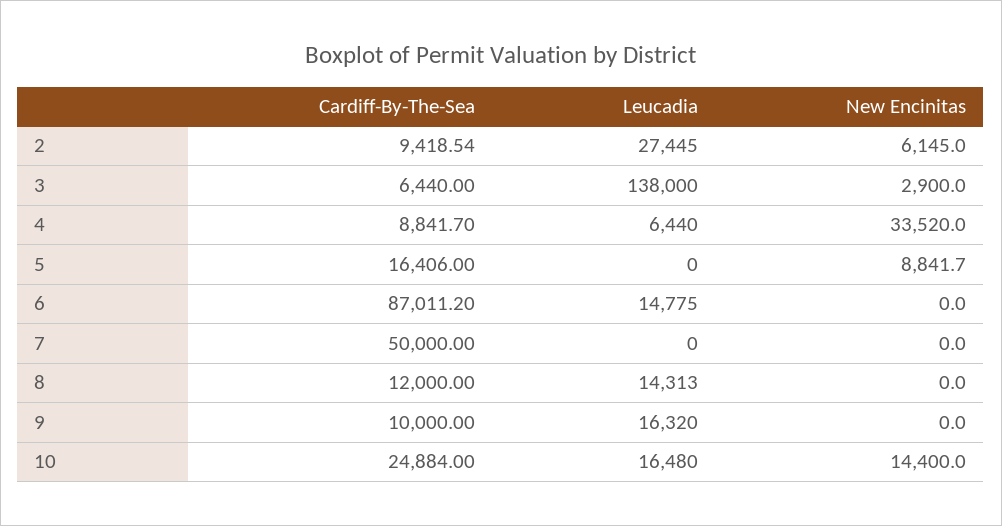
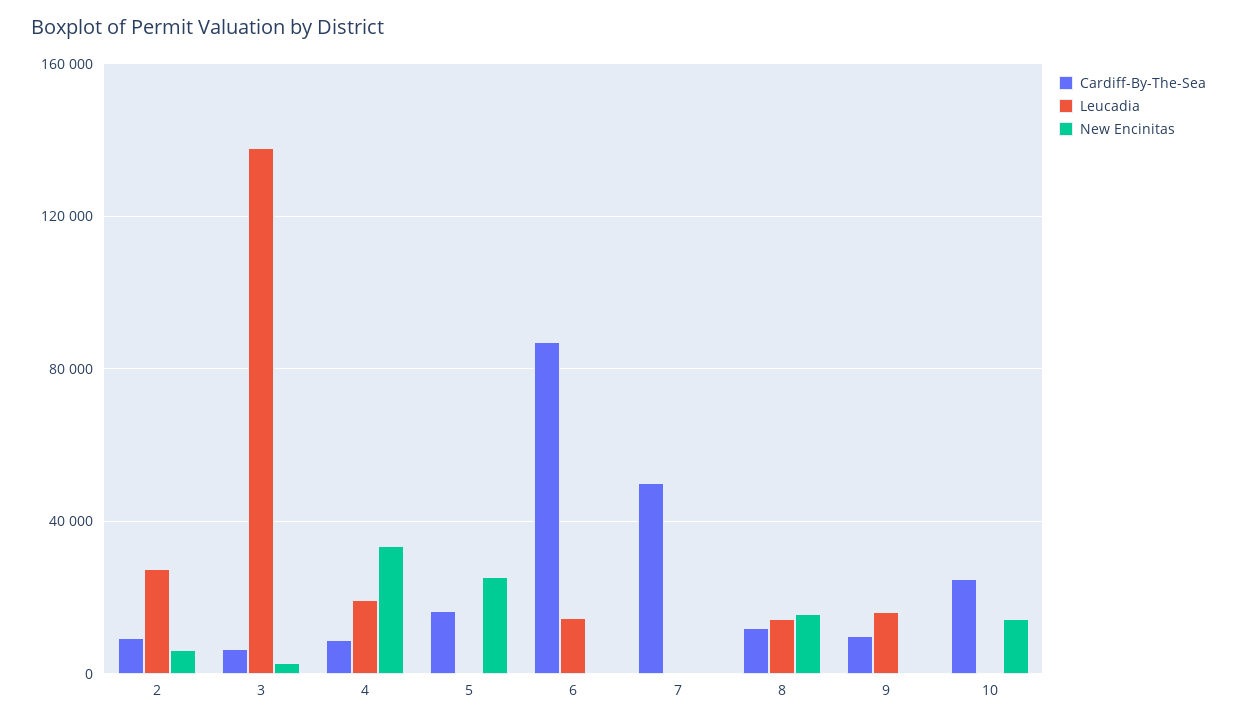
  {
    "Cardiff-By-The-Sea": {
      "2": 9418.54,
      "3": 6440,
      "4": 8841.7,
      "5": 16406,
      "6": 87011.2,
      "7": 50000,
      "8": 12000,
      "9": 10000,
      "10": 24884
    },
    "Leucadia": {
      "2": 27445,
      "3": 138000,
-     "4": 6440,
+     "4": 20000,
      "5": 0,
      "6": 14775,
      "7": 0,
      "8": 14313,
      "9": 16320,
-     "10": 16480
+     "10": 0
    },
    "New Encinitas": {
      "2": 6145,
      "3": 2900,
      "4": 33520,
-     "5": 8841.7,
+     "5": 25000,
      "6": 0,
      "7": 0,
-     "8": 0,
+     "8": 15000,
      "9": 0,
      "10": 14400
    }
  }

